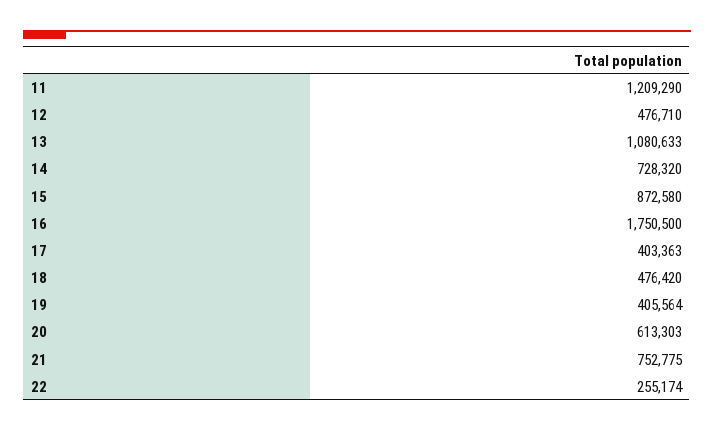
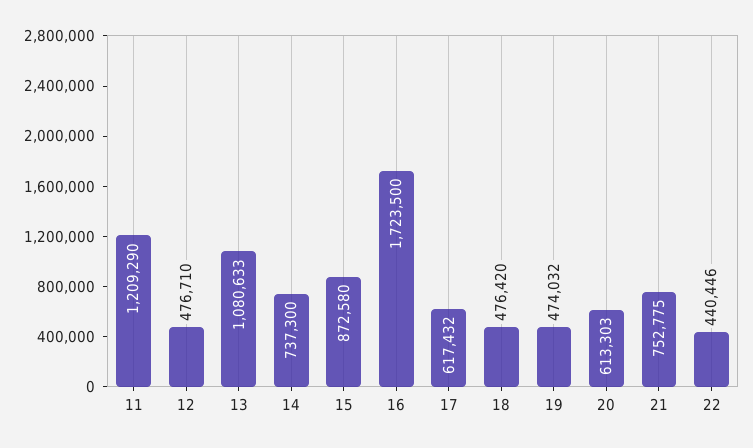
  {
    "11": 1209290,
    "12": 476710,
    "13": 1080633,
-   "14": 728320,
+   "14": 737300,
    "15": 872580,
-   "16": 1750500,
+   "16": 1723500,
-   "17": 403363,
+   "17": 617432,
    "18": 476420,
-   "19": 405564,
+   "19": 474032,
    "20": 613303,
    "21": 752775,
-   "22": 255174
+   "22": 440446
  }

